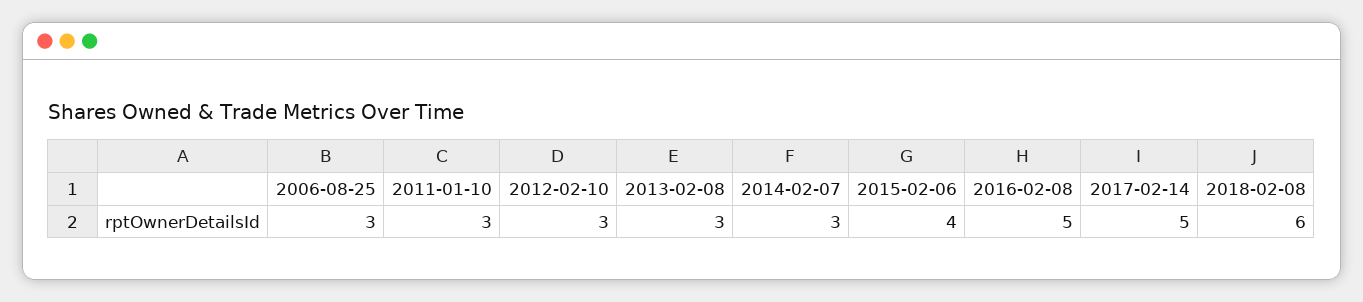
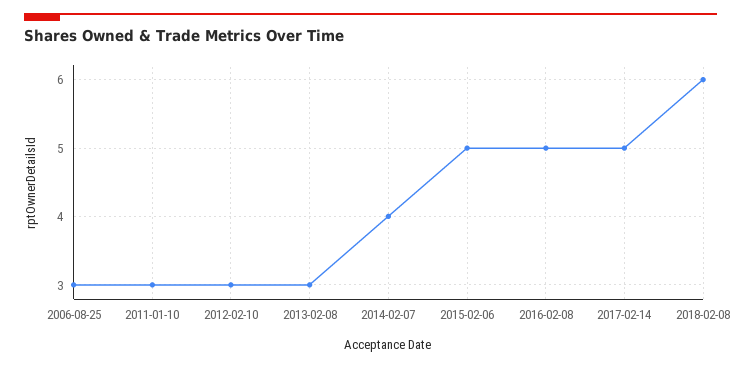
  {
    "2006-08-25": 3,
    "2011-01-10": 3,
    "2012-02-10": 3,
    "2013-02-08": 3,
-   "2014-02-07": 3,
+   "2014-02-07": 4,
-   "2015-02-06": 4,
+   "2015-02-06": 5,
    "2016-02-08": 5,
    "2017-02-14": 5,
    "2018-02-08": 6
  }

